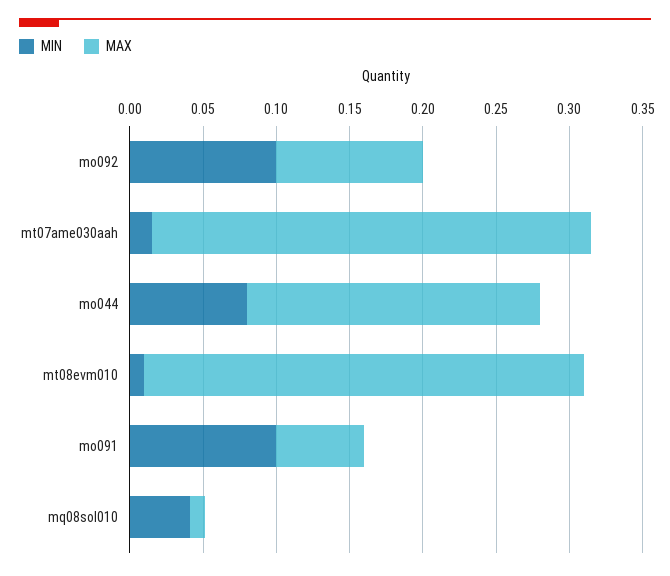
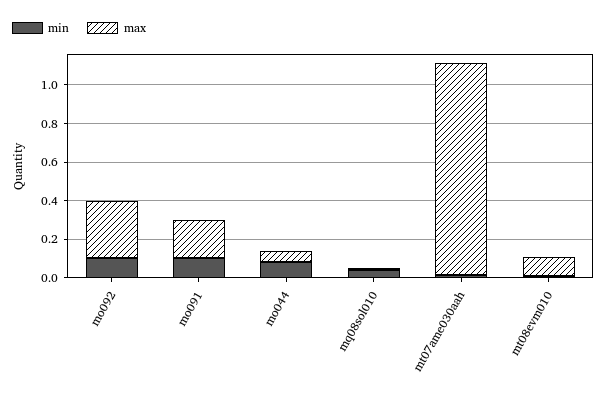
  {
    "MIN": {
      "mo092": 0.1,
      "mt07ame030aah": 0.02,
      "mo044": 0.08,
      "mt08evm010": 0.01,
      "mo091": 0.1,
      "mq08sol010": 0.04
    },
    "MAX": {
-     "mo092": 0.1,
+     "mo092": 0.3,
-     "mt07ame030aah": 0.3,
+     "mt07ame030aah": 1.1,
-     "mo044": 0.2,
+     "mo044": 0.05,
-     "mt08evm010": 0.3,
+     "mt08evm010": 0.1,
-     "mo091": 0.06,
+     "mo091": 0.2,
      "mq08sol010": 0.01
    }
  }

